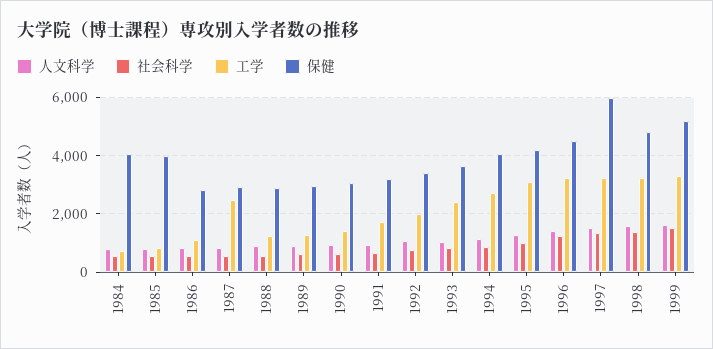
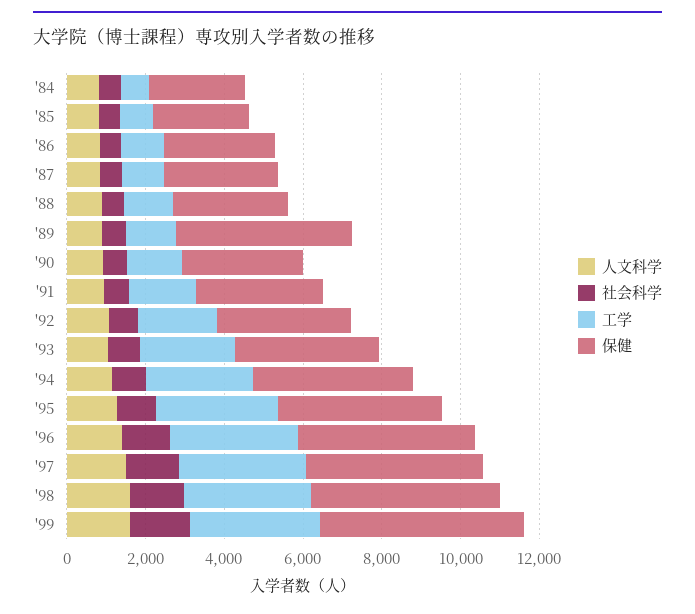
  {
    "人文科学": {
      "1984": 750,
      "1985": 750,
      "1986": 750,
      "1987": 750,
      "1988": 1000,
      "1989": 1000,
      "1990": 1000,
      "1991": 1000,
      "1992": 1000,
      "1993": 1000,
      "1994": 1250,
      "1995": 1250,
      "1996": 1500,
      "1997": 1500,
      "1998": 1500,
      "1999": 1500
    },
    "社会科学": {
      "1984": 500,
      "1985": 500,
      "1986": 500,
      "1987": 500,
      "1988": 500,
      "1989": 500,
      "1990": 500,
      "1991": 750,
      "1992": 750,
      "1993": 750,
      "1994": 750,
      "1995": 1000,
      "1996": 1250,
      "1997": 1250,
      "1998": 1250,
      "1999": 1500
    },
    "工学": {
      "1984": 750,
      "1985": 750,
      "1986": 1000,
-     "1987": 2500,
+     "1987": 1000,
      "1988": 1250,
      "1989": 1250,
      "1990": 1500,
      "1991": 1750,
      "1992": 2000,
      "1993": 2500,
      "1994": 2750,
      "1995": 3000,
      "1996": 3250,
      "1997": 3250,
      "1998": 3250,
      "1999": 3250
    },
    "保健": {
-     "1984": 4000,
+     "1984": 2500,
-     "1985": 4000,
+     "1985": 2500,
      "1986": 2750,
      "1987": 3000,
      "1988": 3000,
-     "1989": 3000,
+     "1989": 4500,
      "1990": 3000,
      "1991": 3250,
      "1992": 3500,
      "1993": 3750,
      "1994": 4000,
      "1995": 4250,
      "1996": 4500,
-     "1997": 6000,
+     "1997": 4500,
      "1998": 4750,
      "1999": 5250
    }
  }

